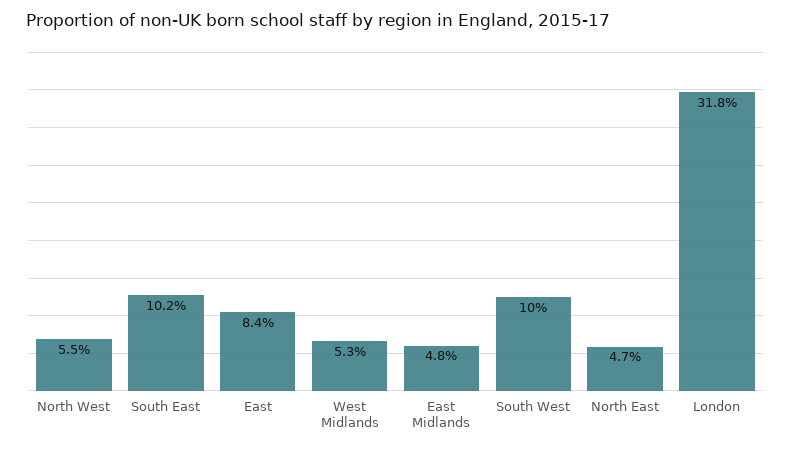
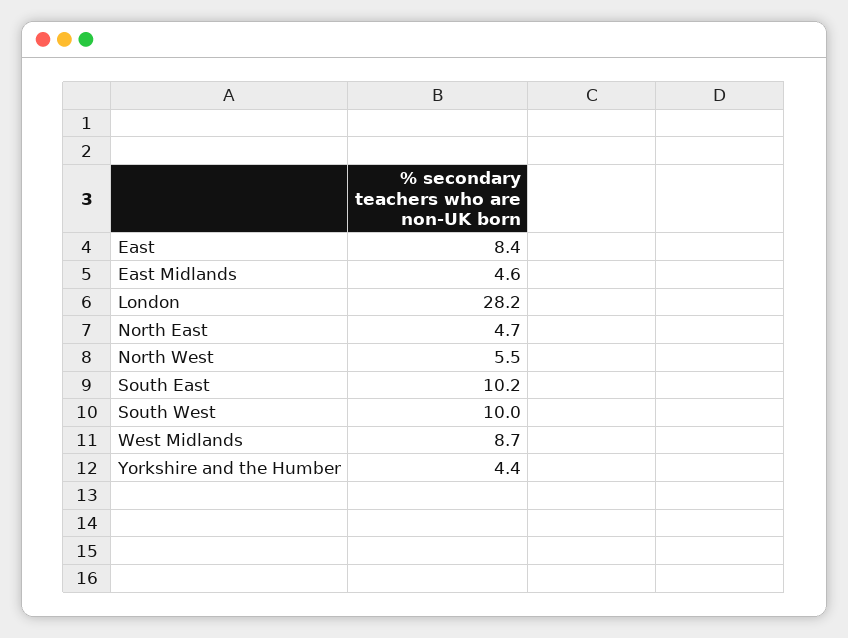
  {
    "North West": 5.5,
    "South East": 10.2,
    "East": 8.4,
-   "West Midlands": 5.3,
+   "West Midlands": 8.7,
-   "East Midlands": 4.8,
+   "East Midlands": 4.6,
    "South West": 10,
    "North East": 4.7,
-   "London": 31.8
+   "London": 28.2,
+   "Yorkshire and the Humber": 4.4
  }

